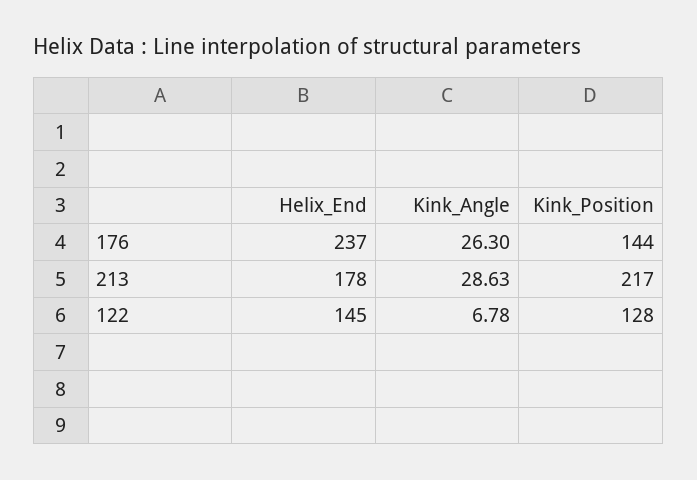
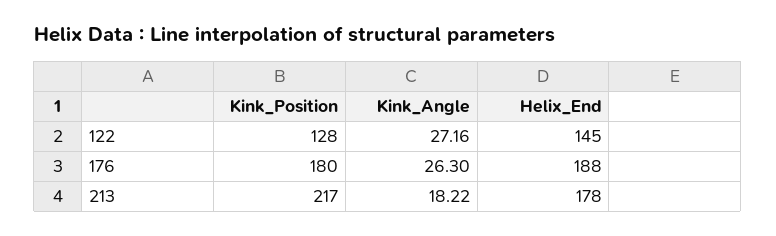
  {
    "Helix_End": {
-     "176": 237,
+     "176": 188,
      "213": 178,
      "122": 145
    },
    "Kink_Angle": {
      "176": 26.3,
-     "213": 28.63,
+     "213": 18.22,
-     "122": 6.78
+     "122": 27.16
    },
    "Kink_Position": {
-     "176": 144,
+     "176": 180,
      "213": 217,
      "122": 128
    }
  }

